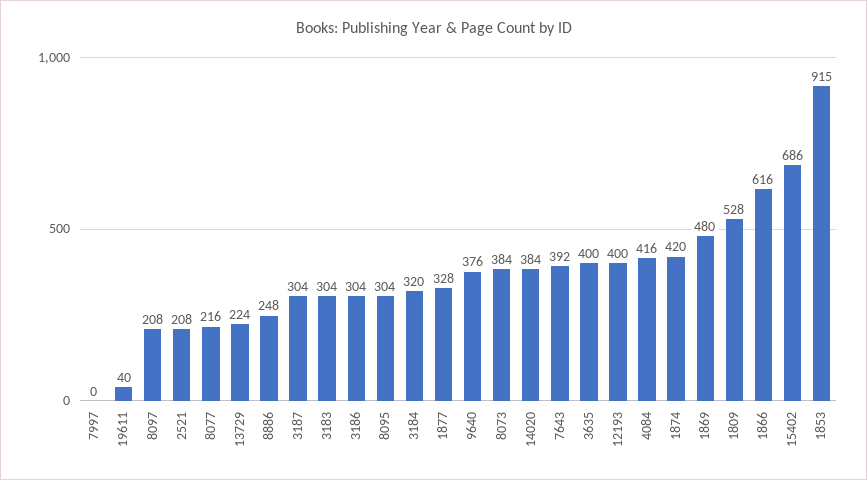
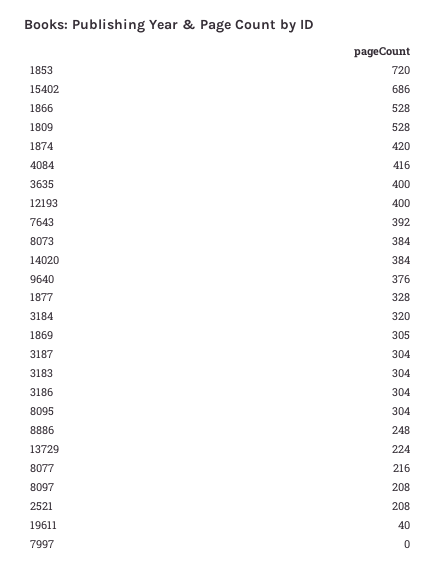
  {
    "7997": 0,
    "19611": 40,
    "8097": 208,
    "2521": 208,
    "8077": 216,
    "13729": 224,
    "8886": 248,
    "3187": 304,
    "3183": 304,
    "3186": 304,
    "8095": 304,
    "3184": 320,
    "1877": 328,
    "9640": 376,
    "8073": 384,
    "14020": 384,
    "7643": 392,
    "3635": 400,
    "12193": 400,
    "4084": 416,
    "1874": 420,
-   "1869": 480,
+   "1869": 305,
    "1809": 528,
-   "1866": 616,
+   "1866": 528,
    "15402": 686,
-   "1853": 915
+   "1853": 720
  }

